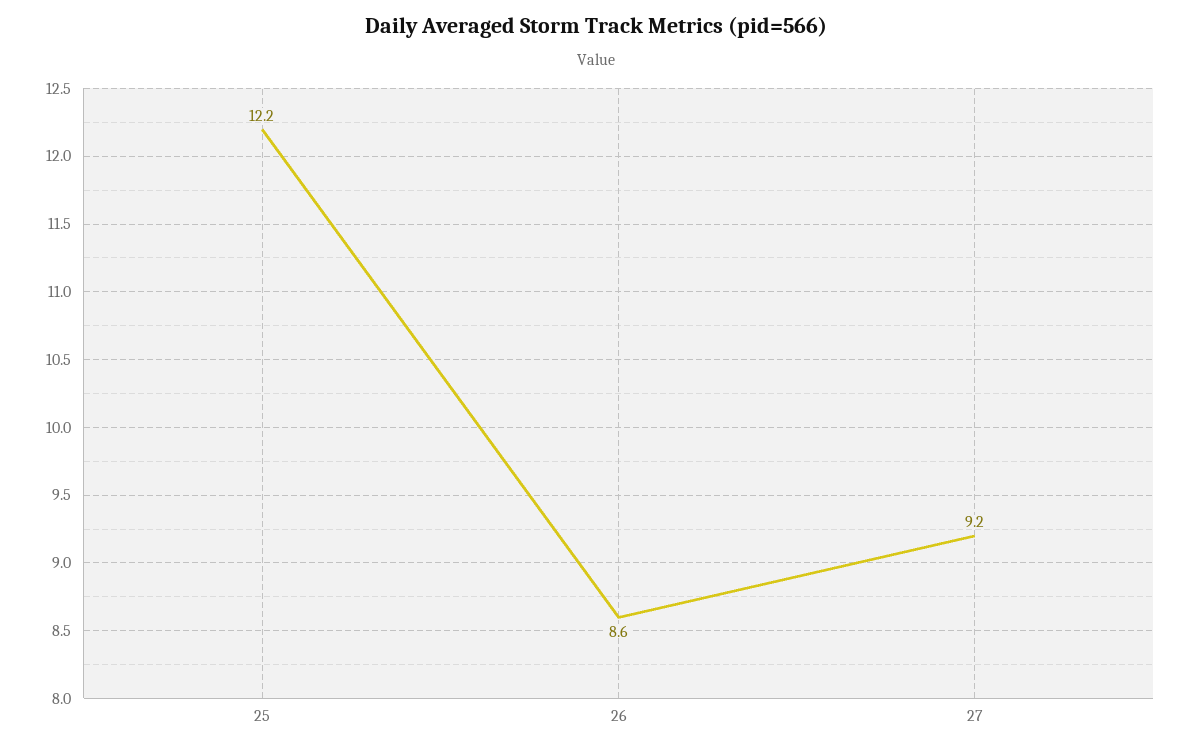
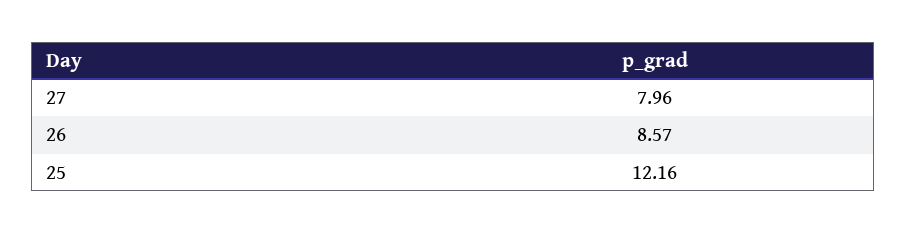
  {
    "25": 12.16,
    "26": 8.57,
-   "27": 9.2
+   "27": 7.96
  }

